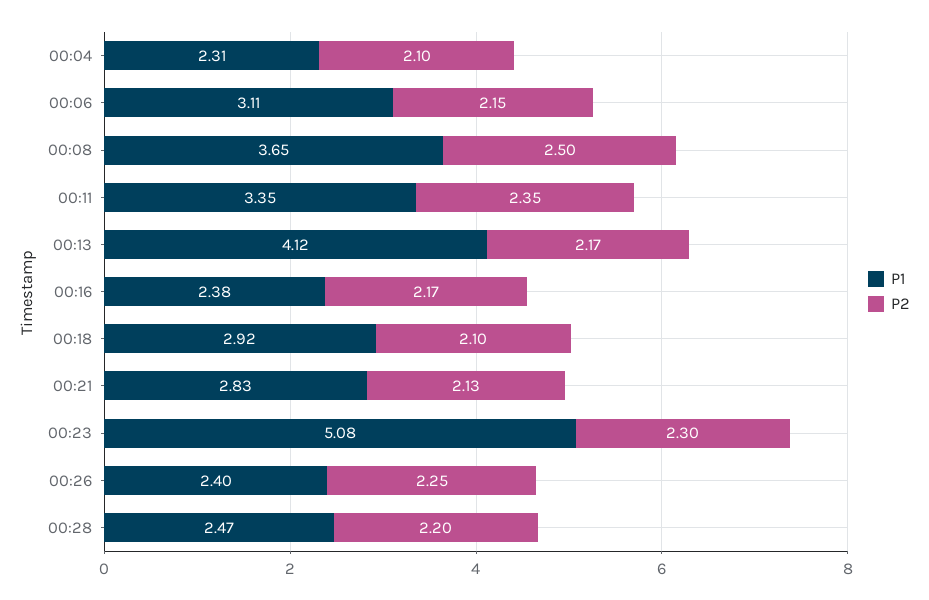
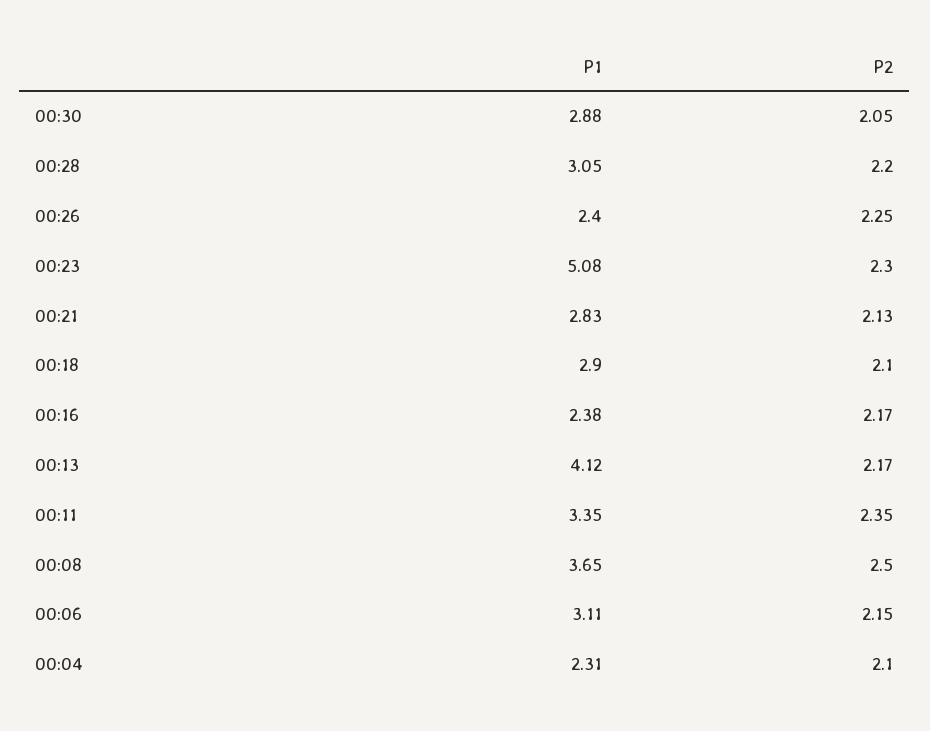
  {
    "P1": {
      "00:04": 2.31,
      "00:06": 3.11,
      "00:08": 3.65,
      "00:11": 3.35,
      "00:13": 4.12,
      "00:16": 2.38,
-     "00:18": 2.92,
+     "00:18": 2.9,
      "00:21": 2.83,
      "00:23": 5.08,
      "00:26": 2.4,
-     "00:28": 2.47
+     "00:28": 3.05,
+     "00:30": 2.88
    },
    "P2": {
      "00:04": 2.1,
      "00:06": 2.15,
      "00:08": 2.5,
      "00:11": 2.35,
      "00:13": 2.17,
      "00:16": 2.17,
      "00:18": 2.1,
      "00:21": 2.13,
      "00:23": 2.3,
      "00:26": 2.25,
-     "00:28": 2.2
+     "00:28": 2.2,
+     "00:30": 2.05
    }
  }

